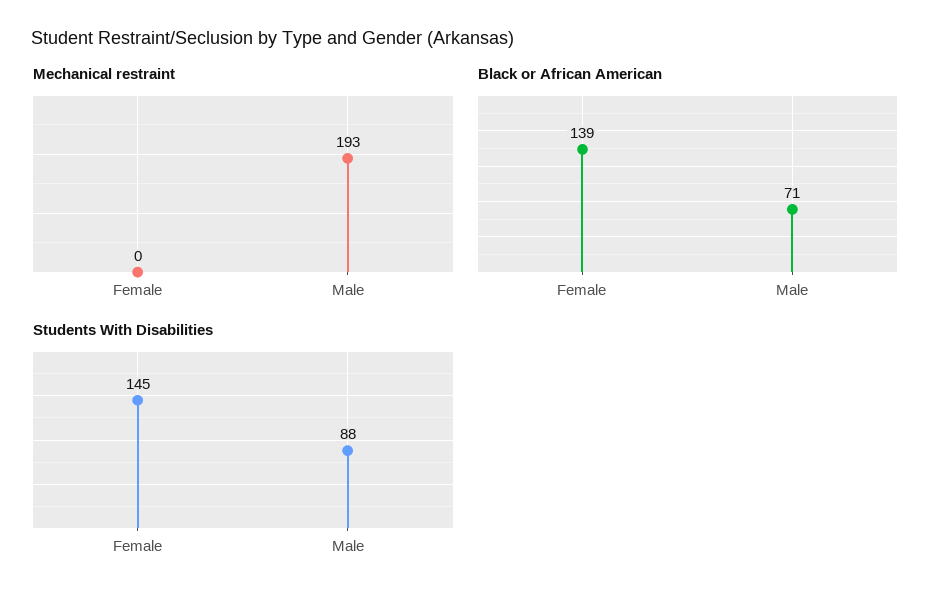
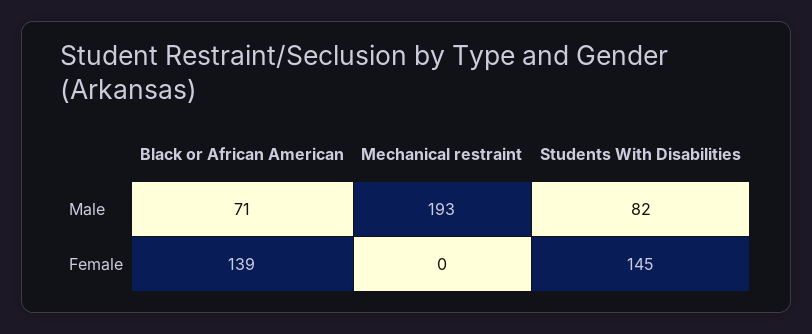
  {
    "Mechanical restraint": {
      "Female": 0,
      "Male": 193
    },
    "Black or African American": {
      "Female": 139,
      "Male": 71
    },
    "Students With Disabilities": {
      "Female": 145,
-     "Male": 88
+     "Male": 82
    }
  }

